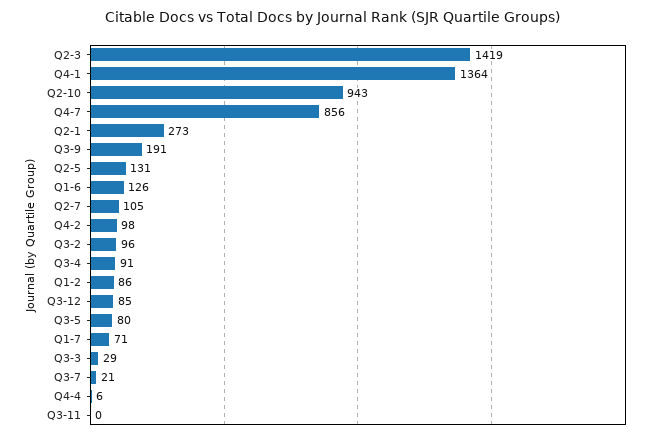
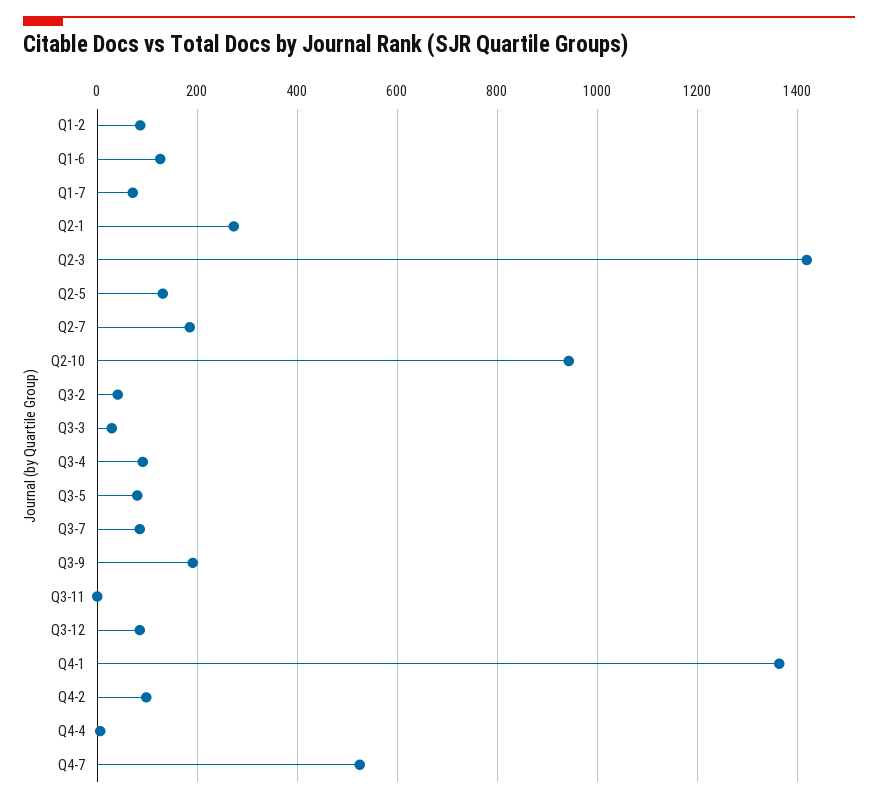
  {
    "Q2-3": 1419,
    "Q4-1": 1364,
    "Q2-10": 943,
-   "Q4-7": 856,
+   "Q4-7": 520,
    "Q2-1": 273,
    "Q3-9": 191,
    "Q2-5": 131,
    "Q1-6": 126,
-   "Q2-7": 105,
+   "Q2-7": 180,
    "Q4-2": 98,
-   "Q3-2": 96,
+   "Q3-2": 40,
    "Q3-4": 91,
    "Q1-2": 86,
    "Q3-12": 85,
    "Q3-5": 80,
    "Q1-7": 71,
    "Q3-3": 29,
-   "Q3-7": 21,
+   "Q3-7": 80,
    "Q4-4": 6,
    "Q3-11": 0
  }

